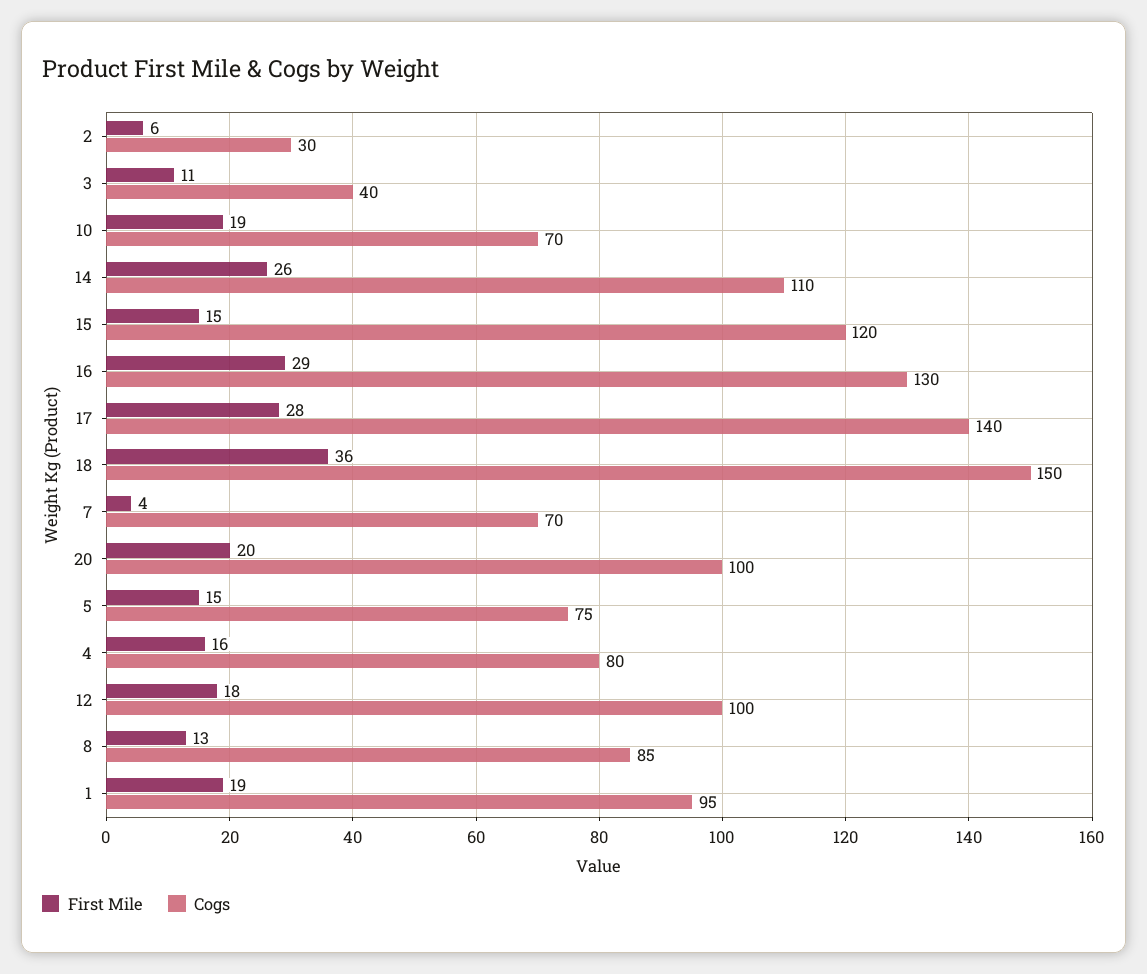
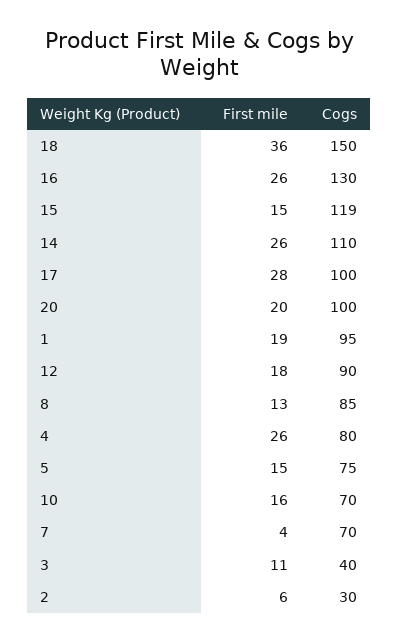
  {
    "First Mile": {
      "2": 6,
      "3": 11,
-     "10": 19,
+     "10": 16,
      "14": 26,
      "15": 15,
-     "16": 29,
+     "16": 26,
      "17": 28,
      "18": 36,
      "7": 4,
      "20": 20,
      "5": 15,
-     "4": 16,
+     "4": 26,
      "12": 18,
      "8": 13,
      "1": 19
    },
    "Cogs": {
      "2": 30,
      "3": 40,
      "10": 70,
      "14": 110,
-     "15": 120,
+     "15": 119,
      "16": 130,
-     "17": 140,
+     "17": 100,
      "18": 150,
      "7": 70,
      "20": 100,
      "5": 75,
      "4": 80,
-     "12": 100,
+     "12": 90,
      "8": 85,
      "1": 95
    }
  }

